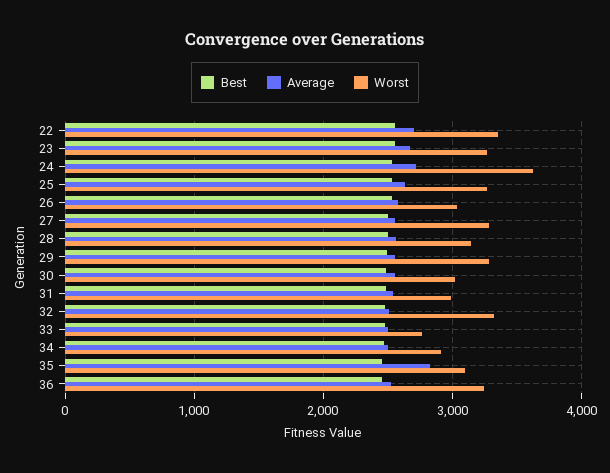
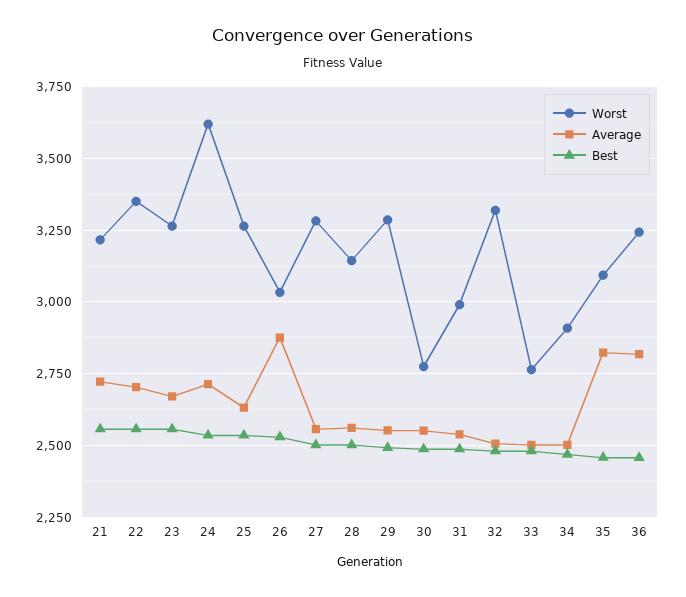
  {
    "Best": {
      "22": 2550,
      "23": 2550,
      "24": 2525,
      "25": 2525,
      "26": 2525,
      "27": 2500,
      "28": 2500,
      "29": 2500,
      "30": 2475,
      "31": 2475,
      "32": 2475,
      "33": 2475,
      "34": 2475,
      "35": 2450,
-     "36": 2450
+     "36": 2450,
+     "21": 2550
    },
    "Average": {
      "22": 2700,
      "23": 2675,
      "24": 2725,
      "25": 2625,
-     "26": 2600,
+     "26": 2875,
      "27": 2550,
      "28": 2550,
      "29": 2550,
      "30": 2550,
      "31": 2550,
      "32": 2500,
      "33": 2500,
      "34": 2500,
      "35": 2825,
-     "36": 2500
+     "36": 2825,
+     "21": 2725
    },
    "Worst": {
      "22": 3350,
      "23": 3275,
      "24": 3625,
      "25": 3275,
      "26": 3025,
      "27": 3275,
      "28": 3150,
      "29": 3275,
-     "30": 3000,
+     "30": 2775,
      "31": 3000,
      "32": 3325,
      "33": 2775,
      "34": 2900,
      "35": 3100,
-     "36": 3250
+     "36": 3250,
+     "21": 3225
    }
  }

